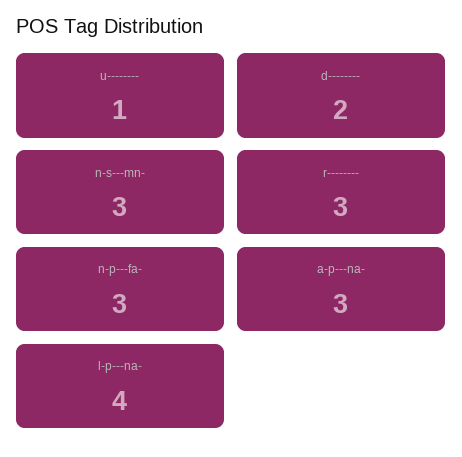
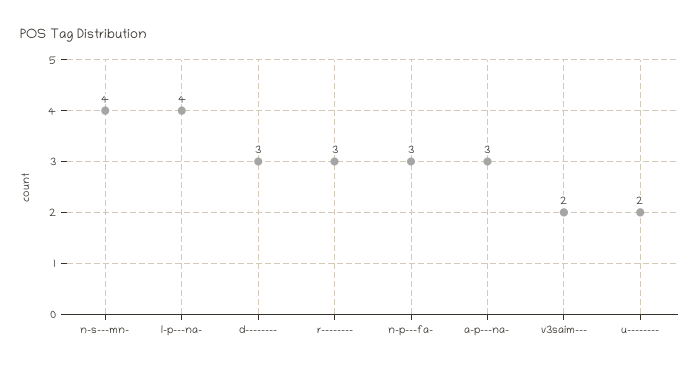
  {
-   "u--------": 1,
+   "u--------": 2,
-   "d--------": 2,
+   "d--------": 3,
-   "n-s---mn-": 3,
+   "n-s---mn-": 4,
    "r--------": 3,
    "n-p---fa-": 3,
    "a-p---na-": 3,
-   "l-p---na-": 4
+   "l-p---na-": 4,
+   "v3saim---": 2
  }

